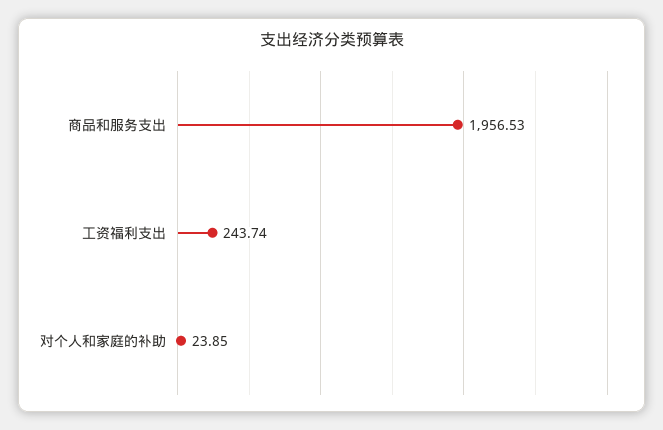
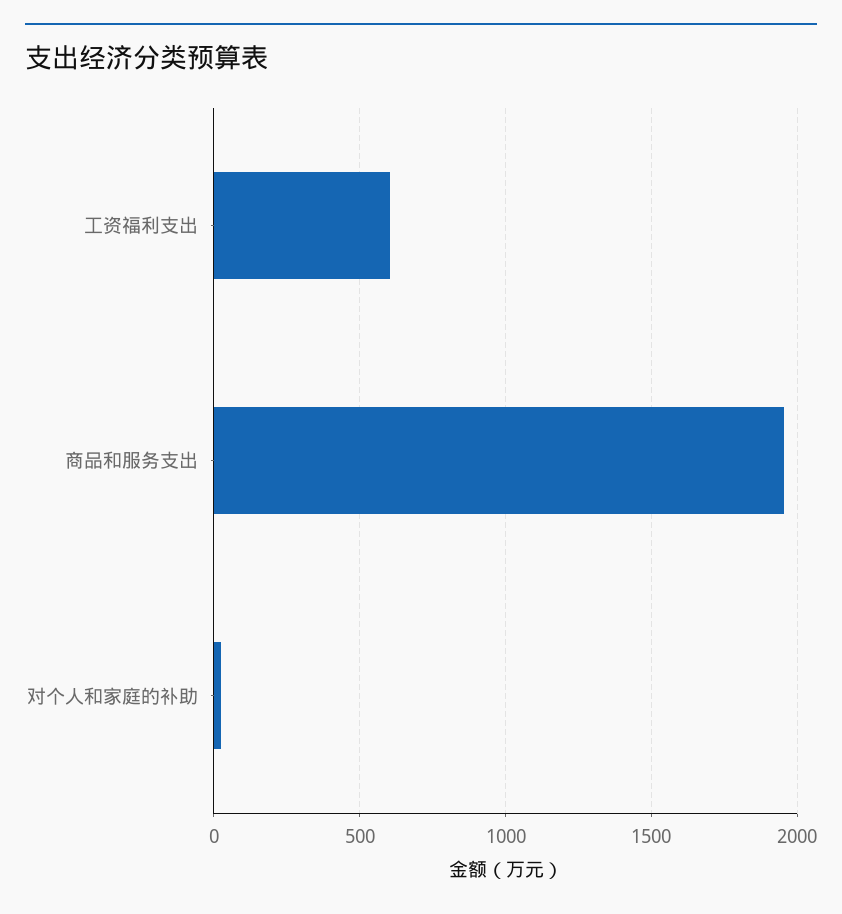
  {
    "商品和服务支出": 1956.53,
-   "工资福利支出": 243.74,
+   "工资福利支出": 600,
    "对个人和家庭的补助": 23.85
  }

